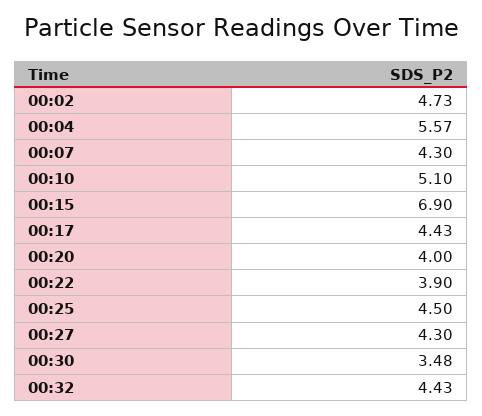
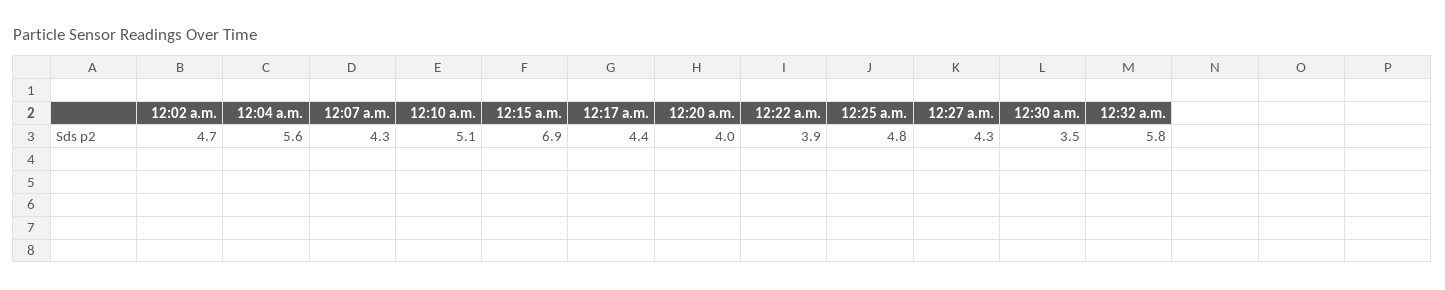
  {
    "00:02": 4.73,
    "00:04": 5.57,
    "00:07": 4.3,
    "00:10": 5.1,
    "00:15": 6.9,
    "00:17": 4.43,
    "00:20": 4,
    "00:22": 3.9,
-   "00:25": 4.5,
+   "00:25": 4.8,
    "00:27": 4.3,
    "00:30": 3.48,
-   "00:32": 4.43
+   "00:32": 5.8
  }

